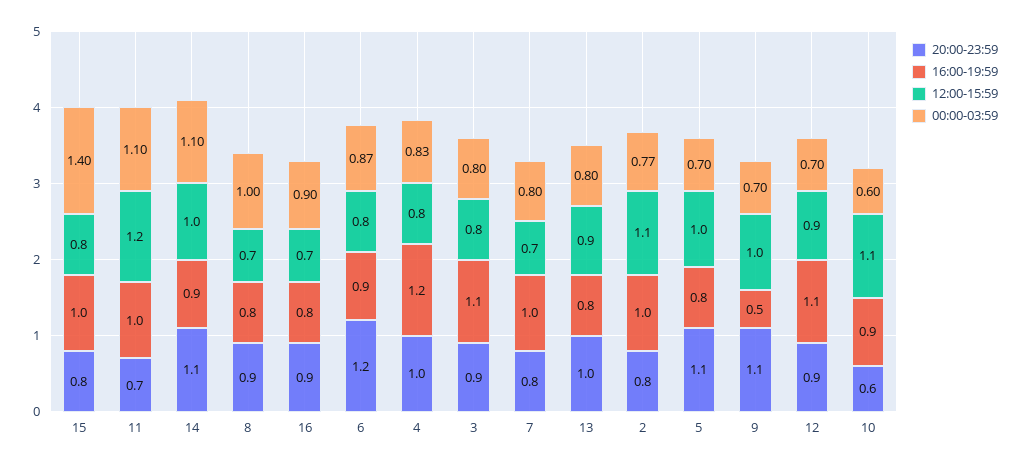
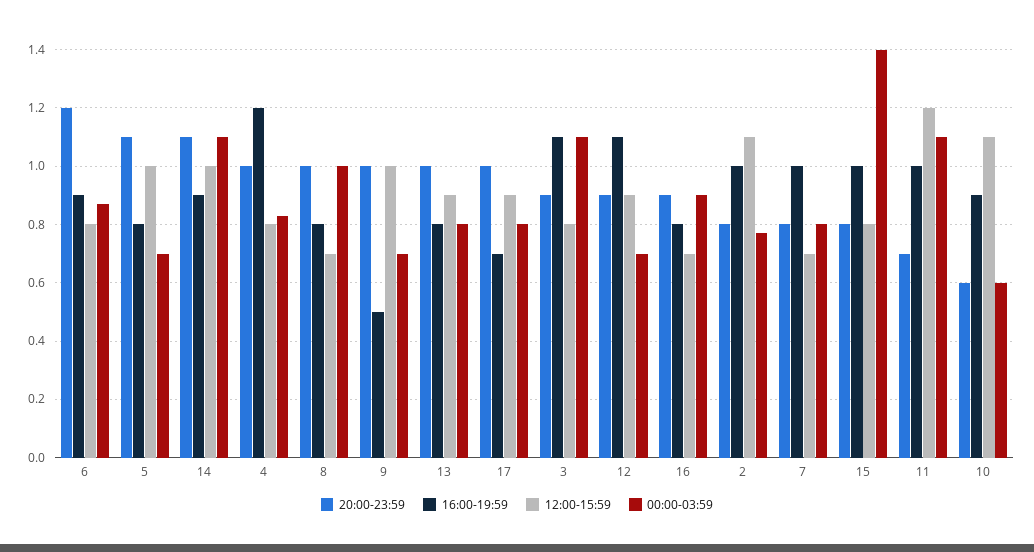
  {
    "20:00-23:59": {
      "15": 0.8,
      "11": 0.7,
      "14": 1.1,
-     "8": 0.9,
+     "8": 1,
      "16": 0.9,
      "6": 1.2,
      "4": 1,
      "3": 0.9,
      "7": 0.8,
      "13": 1,
      "2": 0.8,
      "5": 1.1,
-     "9": 1.1,
+     "9": 1,
      "12": 0.9,
-     "10": 0.6
+     "10": 0.6,
+     "17": 1
    },
    "16:00-19:59": {
      "15": 1,
      "11": 1,
      "14": 0.9,
      "8": 0.8,
      "16": 0.8,
      "6": 0.9,
      "4": 1.2,
      "3": 1.1,
      "7": 1,
      "13": 0.8,
      "2": 1,
      "5": 0.8,
      "9": 0.5,
      "12": 1.1,
-     "10": 0.9
+     "10": 0.9,
+     "17": 0.7
    },
    "12:00-15:59": {
      "15": 0.8,
      "11": 1.2,
      "14": 1,
      "8": 0.7,
      "16": 0.7,
      "6": 0.8,
      "4": 0.8,
      "3": 0.8,
      "7": 0.7,
      "13": 0.9,
      "2": 1.1,
      "5": 1,
      "9": 1,
      "12": 0.9,
-     "10": 1.1
+     "10": 1.1,
+     "17": 0.9
    },
    "00:00-03:59": {
      "15": 1.4,
      "11": 1.1,
      "14": 1.1,
      "8": 1,
      "16": 0.9,
      "6": 0.87,
      "4": 0.83,
-     "3": 0.8,
+     "3": 1.1,
      "7": 0.8,
      "13": 0.8,
      "2": 0.77,
      "5": 0.7,
      "9": 0.7,
      "12": 0.7,
-     "10": 0.6
+     "10": 0.6,
+     "17": 0.8
    }
  }

